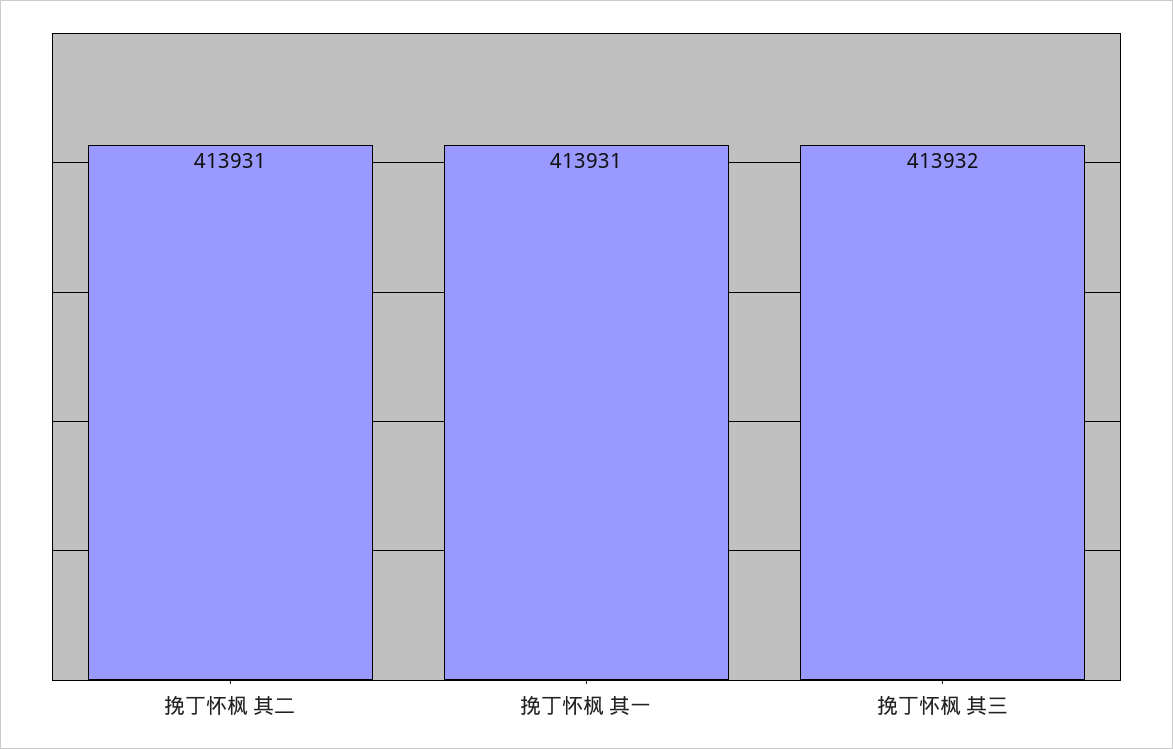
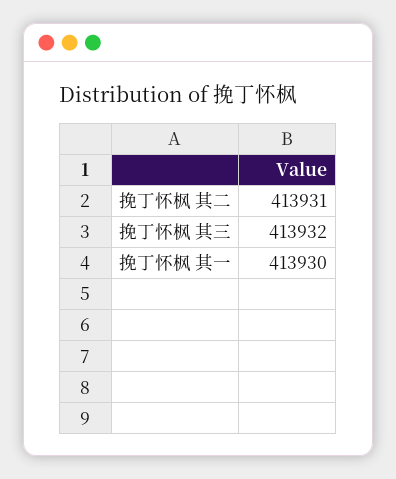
  {
    "挽丁怀枫 其二": 413931,
-   "挽丁怀枫 其一": 413931,
+   "挽丁怀枫 其一": 413930,
    "挽丁怀枫 其三": 413932
  }

